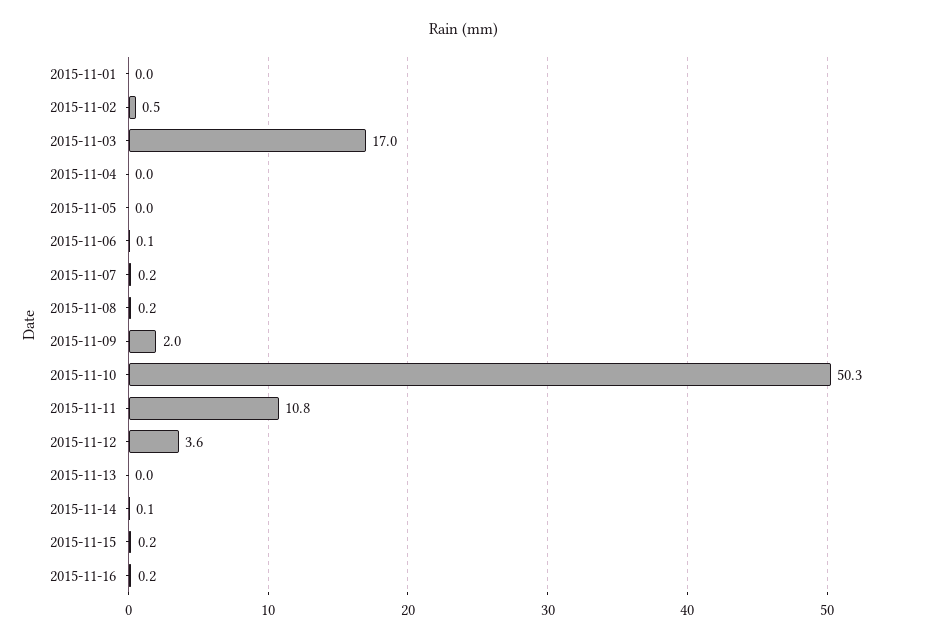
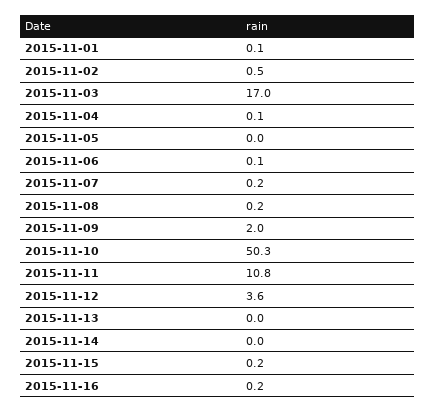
  {
-   "2015-11-01": 0,
+   "2015-11-01": 0.1,
    "2015-11-02": 0.5,
    "2015-11-03": 17,
-   "2015-11-04": 0,
+   "2015-11-04": 0.1,
    "2015-11-05": 0,
    "2015-11-06": 0.1,
    "2015-11-07": 0.2,
    "2015-11-08": 0.2,
    "2015-11-09": 2,
    "2015-11-10": 50.3,
    "2015-11-11": 10.8,
    "2015-11-12": 3.6,
    "2015-11-13": 0,
-   "2015-11-14": 0.1,
+   "2015-11-14": 0,
    "2015-11-15": 0.2,
    "2015-11-16": 0.2
  }

